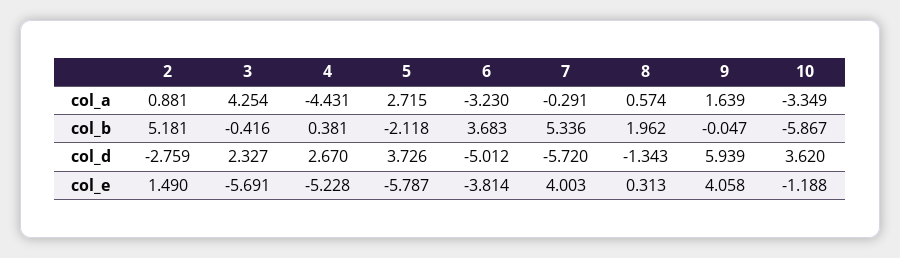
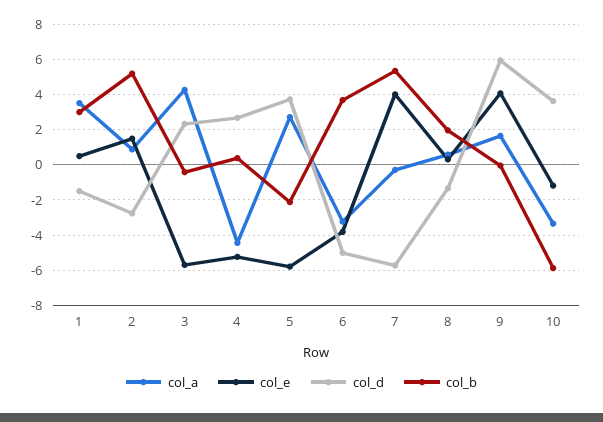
  {
    "col_a": {
      "2": 0.881,
      "3": 4.254,
      "4": -4.431,
      "5": 2.715,
      "6": -3.23,
      "7": -0.291,
      "8": 0.574,
      "9": 1.639,
-     "10": -3.349
+     "10": -3.349,
+     "1": 3.5
    },
    "col_b": {
      "2": 5.181,
      "3": -0.416,
      "4": 0.381,
      "5": -2.118,
      "6": 3.683,
      "7": 5.336,
      "8": 1.962,
      "9": -0.047,
-     "10": -5.867
+     "10": -5.867,
+     "1": 3
    },
    "col_d": {
      "2": -2.759,
      "3": 2.327,
      "4": 2.67,
      "5": 3.726,
      "6": -5.012,
      "7": -5.72,
      "8": -1.343,
      "9": 5.939,
-     "10": 3.62
+     "10": 3.62,
+     "1": -1.5
    },
    "col_e": {
      "2": 1.49,
      "3": -5.691,
      "4": -5.228,
      "5": -5.787,
      "6": -3.814,
      "7": 4.003,
      "8": 0.313,
      "9": 4.058,
-     "10": -1.188
+     "10": -1.188,
+     "1": 0.5
    }
  }

